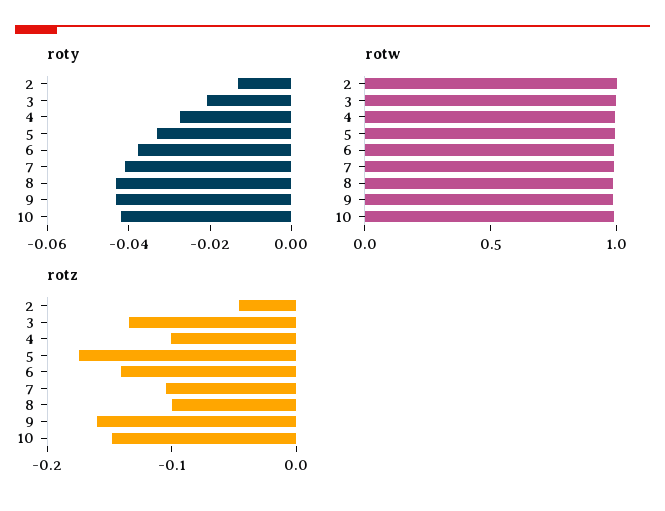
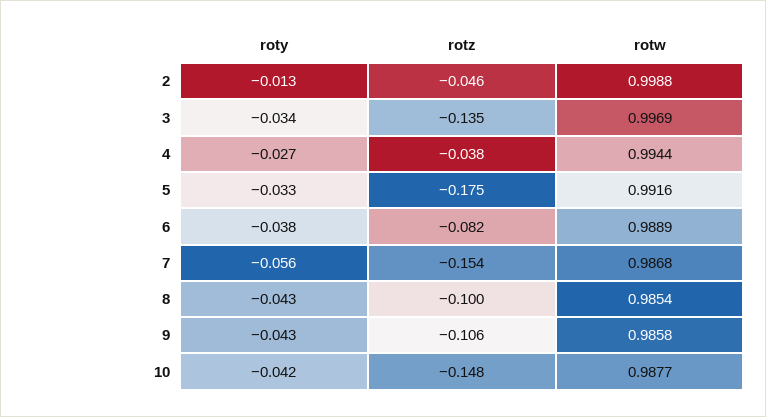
  {
    "roty": {
      "2": -0.013,
-     "3": -0.02,
+     "3": -0.034,
      "4": -0.027,
      "5": -0.033,
      "6": -0.038,
-     "7": -0.04,
+     "7": -0.056,
      "8": -0.043,
      "9": -0.043,
      "10": -0.042
    },
    "rotw": {
      "2": 0.9988,
      "3": 0.9969,
      "4": 0.9944,
      "5": 0.9916,
      "6": 0.9889,
      "7": 0.9868,
      "8": 0.9854,
      "9": 0.9858,
      "10": 0.9877
    },
    "rotz": {
      "2": -0.046,
      "3": -0.135,
-     "4": -0.1,
+     "4": -0.038,
      "5": -0.175,
-     "6": -0.14,
+     "6": -0.082,
-     "7": -0.1,
+     "7": -0.154,
      "8": -0.1,
-     "9": -0.16,
+     "9": -0.106,
      "10": -0.148
    }
  }

